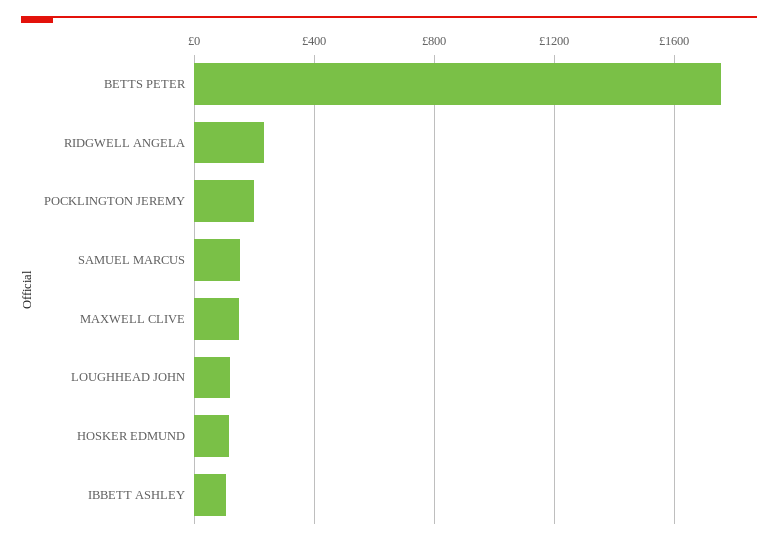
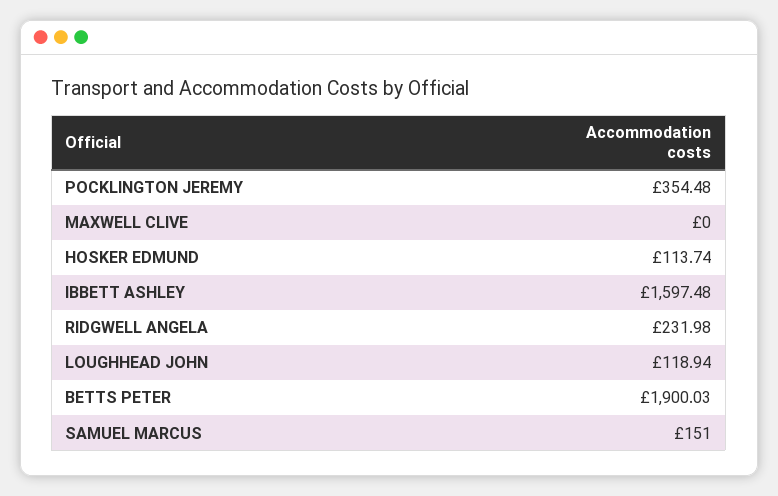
  {
-   "BETTS PETER": 1750,
+   "BETTS PETER": 1900.03,
    "RIDGWELL ANGELA": 231.98,
-   "POCKLINGTON JEREMY": 200,
+   "POCKLINGTON JEREMY": 354.48,
    "SAMUEL MARCUS": 151,
-   "MAXWELL CLIVE": 150,
+   "MAXWELL CLIVE": 0,
    "LOUGHHEAD JOHN": 118.94,
    "HOSKER EDMUND": 113.74,
-   "IBBETT ASHLEY": 100
+   "IBBETT ASHLEY": 1597.48
  }

